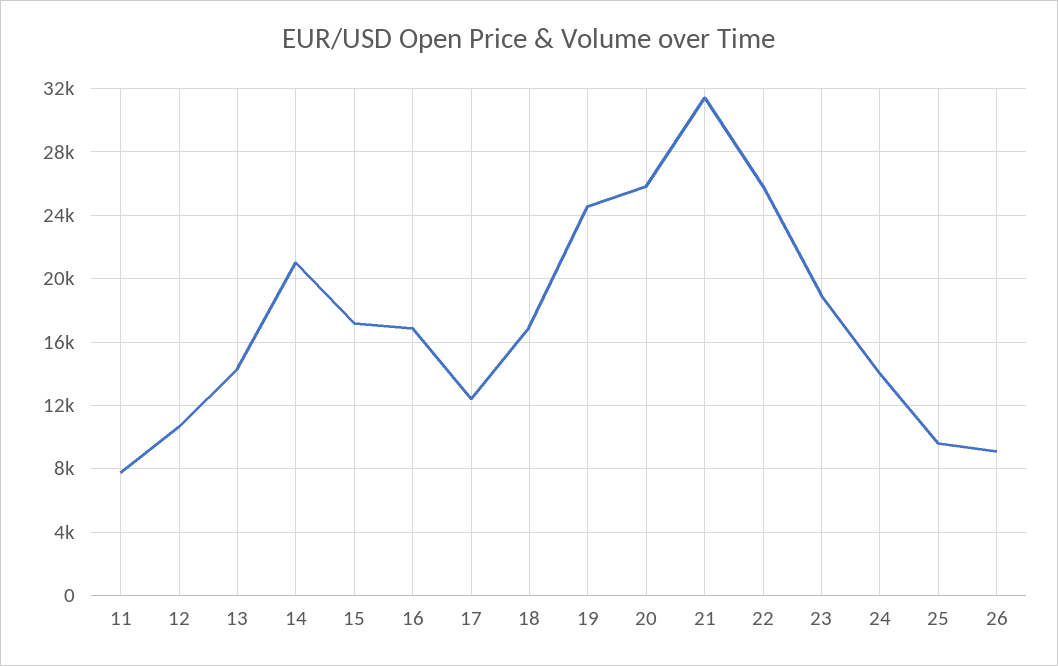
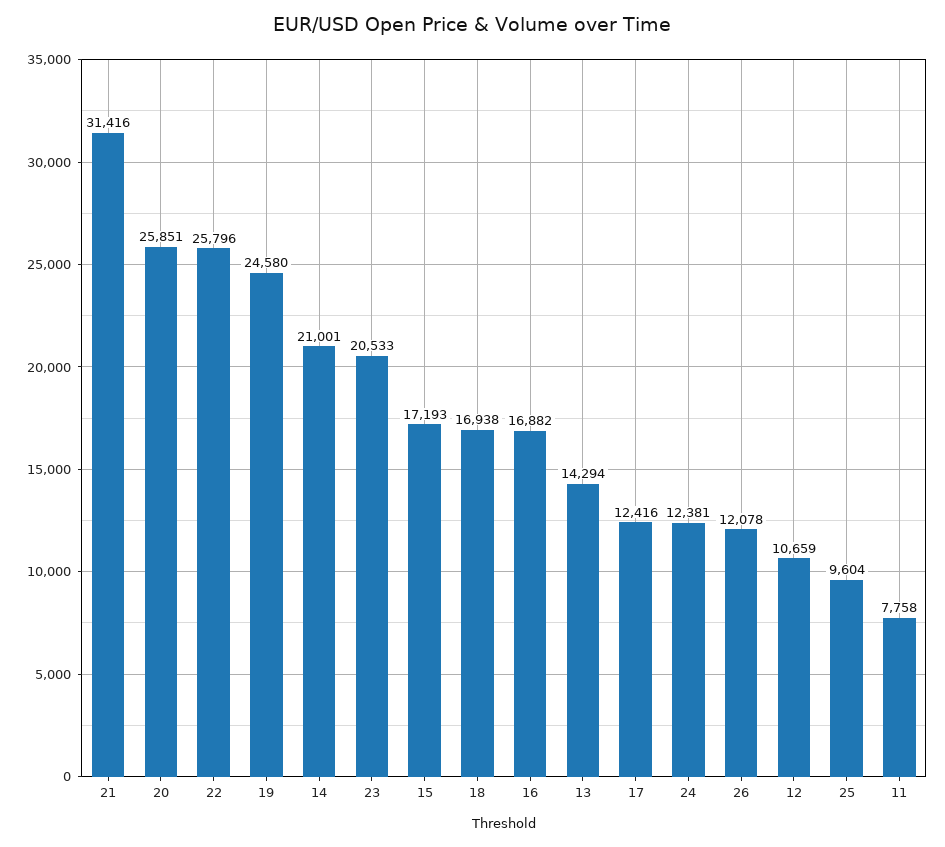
  {
    "11": 7758,
    "12": 10659,
    "13": 14294,
    "14": 21001,
    "15": 17193,
    "16": 16882,
    "17": 12416,
    "18": 16938,
    "19": 24580,
    "20": 25851,
    "21": 31416,
    "22": 25796,
-   "23": 19000,
+   "23": 20533,
-   "24": 14000,
+   "24": 12381,
    "25": 9604,
-   "26": 9000
+   "26": 12078
  }

